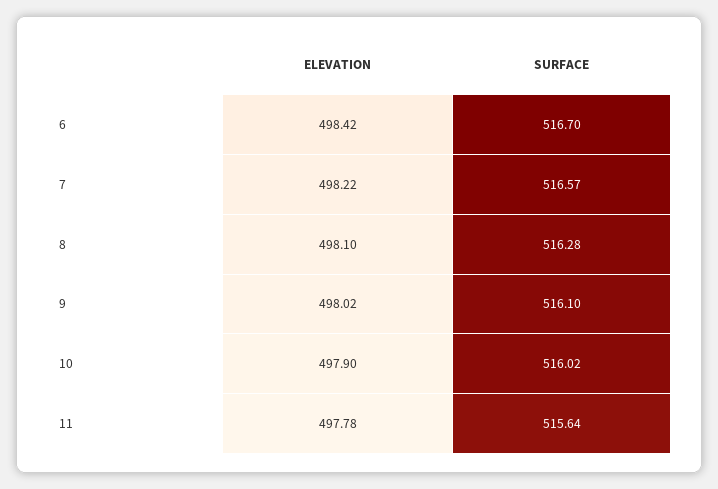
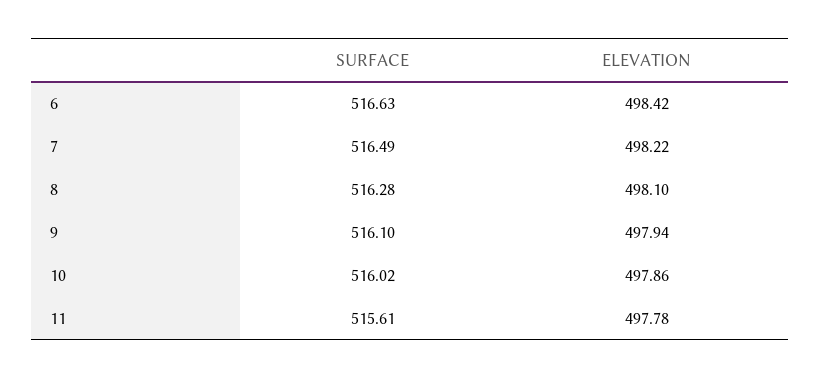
  {
    "ELEVATION": {
      "6": 498.42,
      "7": 498.22,
      "8": 498.1,
-     "9": 498.02,
+     "9": 497.94,
-     "10": 497.9,
+     "10": 497.86,
      "11": 497.78
    },
    "SURFACE": {
-     "6": 516.7,
+     "6": 516.63,
-     "7": 516.57,
+     "7": 516.49,
      "8": 516.28,
      "9": 516.1,
      "10": 516.02,
-     "11": 515.64
+     "11": 515.61
    }
  }

